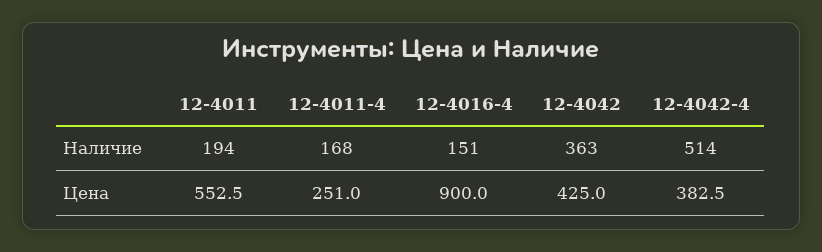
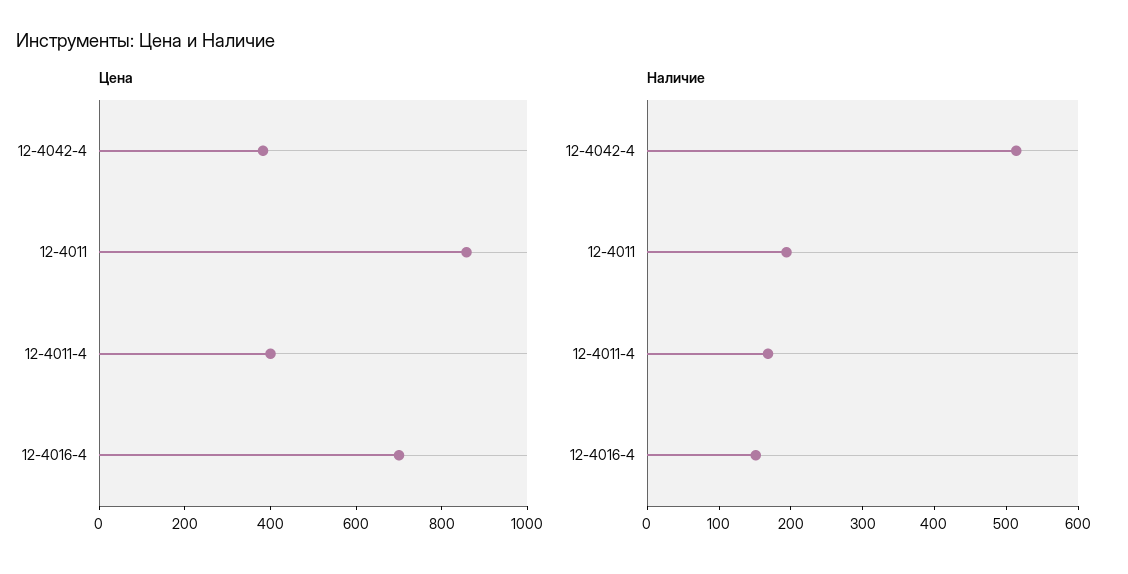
  {
    "Наличие": {
      "12-4011": 194,
      "12-4011-4": 168,
      "12-4016-4": 151,
-     "12-4042": 363,
      "12-4042-4": 514
    },
    "Цена": {
-     "12-4011": 552.5,
+     "12-4011": 850,
-     "12-4011-4": 251,
+     "12-4011-4": 400,
-     "12-4016-4": 900,
+     "12-4016-4": 700,
-     "12-4042": 425,
      "12-4042-4": 382.5
    }
  }

